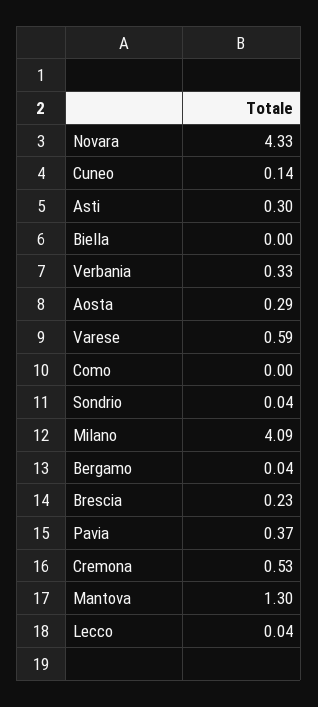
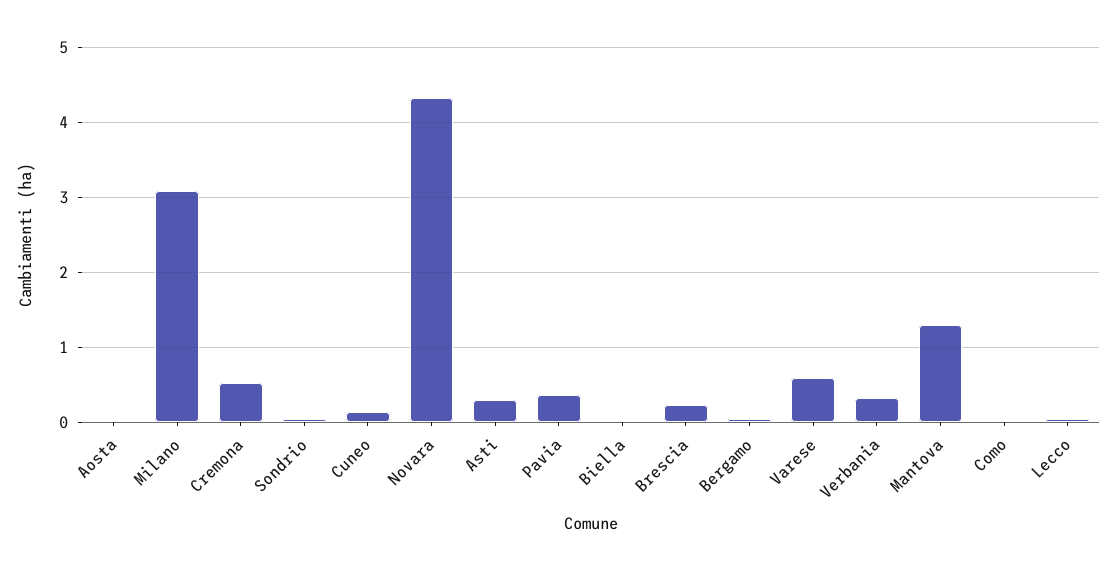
  {
    "Novara": 4.33,
    "Cuneo": 0.14,
    "Asti": 0.3,
    "Biella": 0,
    "Verbania": 0.33,
-   "Aosta": 0.29,
+   "Aosta": 0,
    "Varese": 0.59,
    "Como": 0,
    "Sondrio": 0.04,
-   "Milano": 4.09,
+   "Milano": 3.1,
    "Bergamo": 0.04,
    "Brescia": 0.23,
    "Pavia": 0.37,
    "Cremona": 0.53,
    "Mantova": 1.3,
    "Lecco": 0.04
  }

